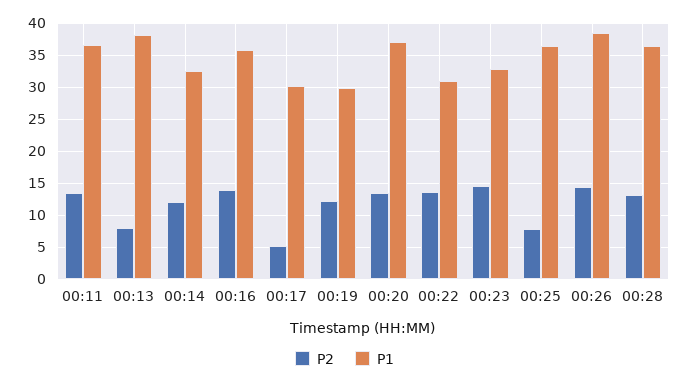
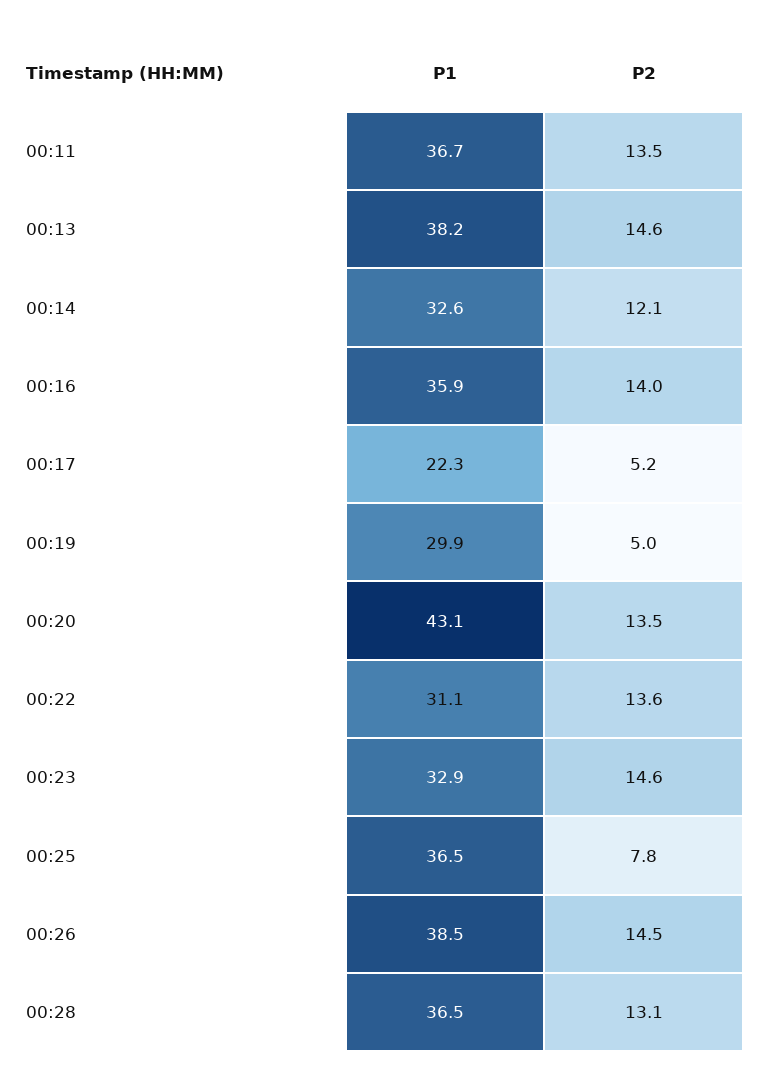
  {
    "P2": {
      "00:11": 13.5,
-     "00:13": 8,
+     "00:13": 14.6,
      "00:14": 12.1,
      "00:16": 14,
      "00:17": 5.2,
-     "00:19": 12,
+     "00:19": 5,
      "00:20": 13.5,
      "00:22": 13.6,
      "00:23": 14.6,
      "00:25": 7.8,
      "00:26": 14.5,
      "00:28": 13.1
    },
    "P1": {
      "00:11": 36.7,
      "00:13": 38.2,
      "00:14": 32.6,
      "00:16": 35.9,
-     "00:17": 30,
+     "00:17": 22.3,
      "00:19": 29.9,
-     "00:20": 37,
+     "00:20": 43.1,
      "00:22": 31.1,
      "00:23": 32.9,
      "00:25": 36.5,
      "00:26": 38.5,
      "00:28": 36.5
    }
  }

